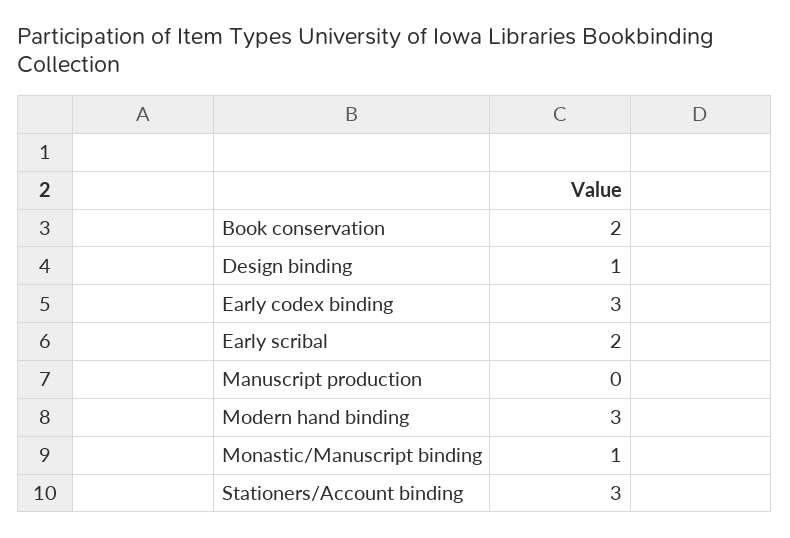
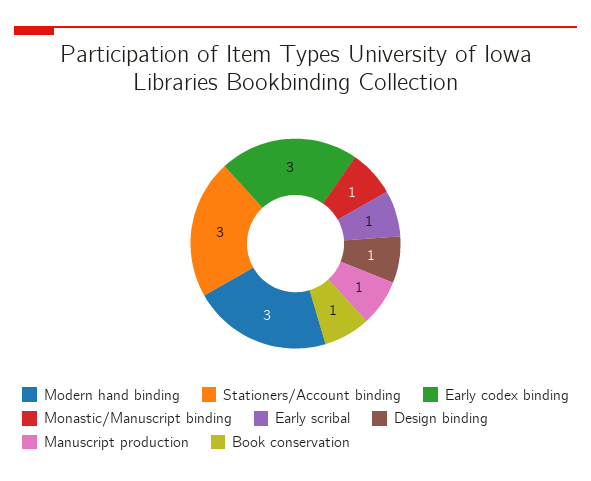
  {
-   "Book conservation": 2,
+   "Book conservation": 1,
    "Design binding": 1,
    "Early codex binding": 3,
-   "Early scribal": 2,
+   "Early scribal": 1,
-   "Manuscript production": 0,
+   "Manuscript production": 1,
    "Modern hand binding": 3,
    "Monastic/Manuscript binding": 1,
    "Stationers/Account binding": 3
  }

